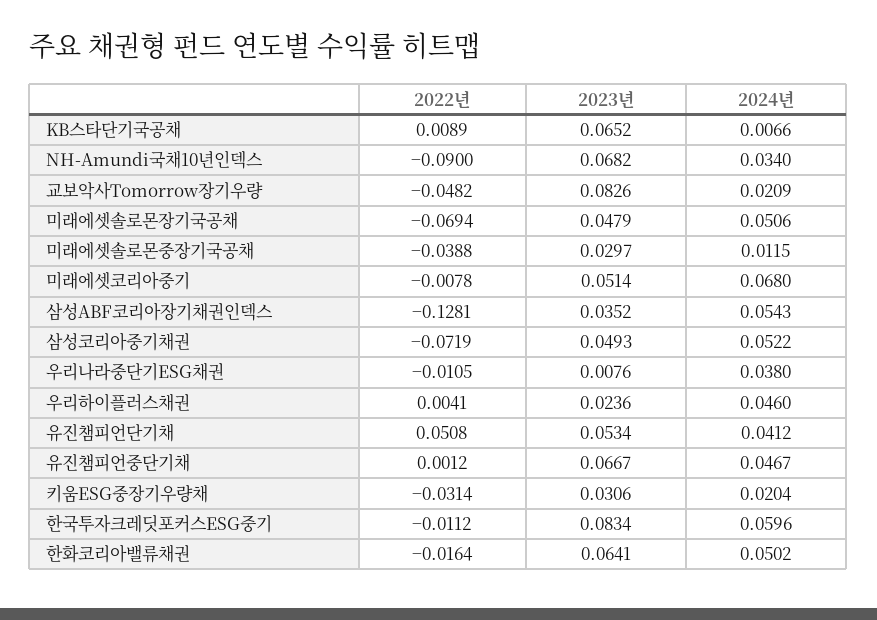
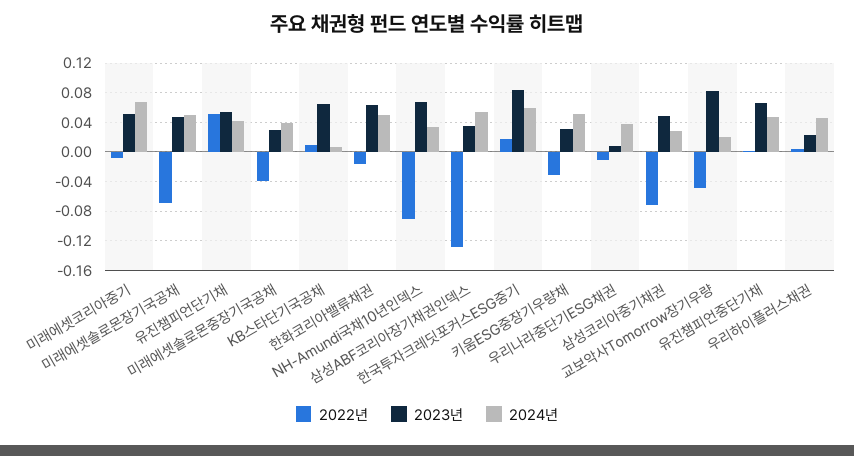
  {
    "2022년": {
      "KB스타단기국공채": 0.0089,
      "NH-Amundi국채10년인덱스": -0.09,
      "교보악사Tomorrow장기우량": -0.0482,
      "미래에셋솔로몬장기국공채": -0.0694,
      "미래에셋솔로몬중장기국공채": -0.0388,
      "미래에셋코리아중기": -0.0078,
      "삼성ABF코리아장기채권인덱스": -0.1281,
      "삼성코리아중기채권": -0.0719,
      "우리나라중단기ESG채권": -0.0105,
      "우리하이플러스채권": 0.0041,
      "유진챔피언단기채": 0.0508,
      "유진챔피언중단기채": 0.0012,
      "키움ESG중장기우량채": -0.0314,
-     "한국투자크레딧포커스ESG중기": -0.0112,
+     "한국투자크레딧포커스ESG중기": 0.02,
      "한화코리아밸류채권": -0.0164
    },
    "2023년": {
      "KB스타단기국공채": 0.0652,
      "NH-Amundi국채10년인덱스": 0.0682,
      "교보악사Tomorrow장기우량": 0.0826,
      "미래에셋솔로몬장기국공채": 0.0479,
      "미래에셋솔로몬중장기국공채": 0.0297,
      "미래에셋코리아중기": 0.0514,
      "삼성ABF코리아장기채권인덱스": 0.0352,
      "삼성코리아중기채권": 0.0493,
      "우리나라중단기ESG채권": 0.0076,
      "우리하이플러스채권": 0.0236,
      "유진챔피언단기채": 0.0534,
      "유진챔피언중단기채": 0.0667,
      "키움ESG중장기우량채": 0.0306,
      "한국투자크레딧포커스ESG중기": 0.0834,
      "한화코리아밸류채권": 0.0641
    },
    "2024년": {
      "KB스타단기국공채": 0.0066,
      "NH-Amundi국채10년인덱스": 0.034,
      "교보악사Tomorrow장기우량": 0.0209,
      "미래에셋솔로몬장기국공채": 0.0506,
-     "미래에셋솔로몬중장기국공채": 0.0115,
+     "미래에셋솔로몬중장기국공채": 0.04,
      "미래에셋코리아중기": 0.068,
      "삼성ABF코리아장기채권인덱스": 0.0543,
-     "삼성코리아중기채권": 0.0522,
+     "삼성코리아중기채권": 0.03,
      "우리나라중단기ESG채권": 0.038,
      "우리하이플러스채권": 0.046,
      "유진챔피언단기채": 0.0412,
      "유진챔피언중단기채": 0.0467,
-     "키움ESG중장기우량채": 0.0204,
+     "키움ESG중장기우량채": 0.05,
      "한국투자크레딧포커스ESG중기": 0.0596,
      "한화코리아밸류채권": 0.0502
    }
  }

